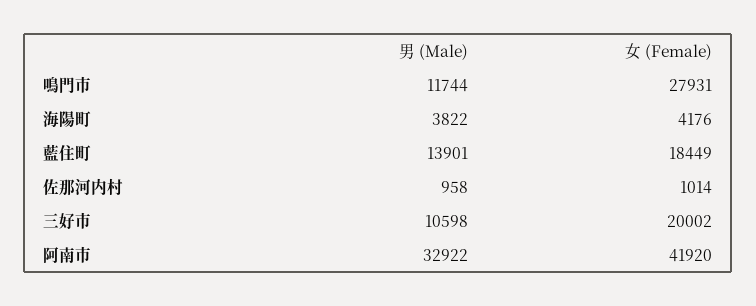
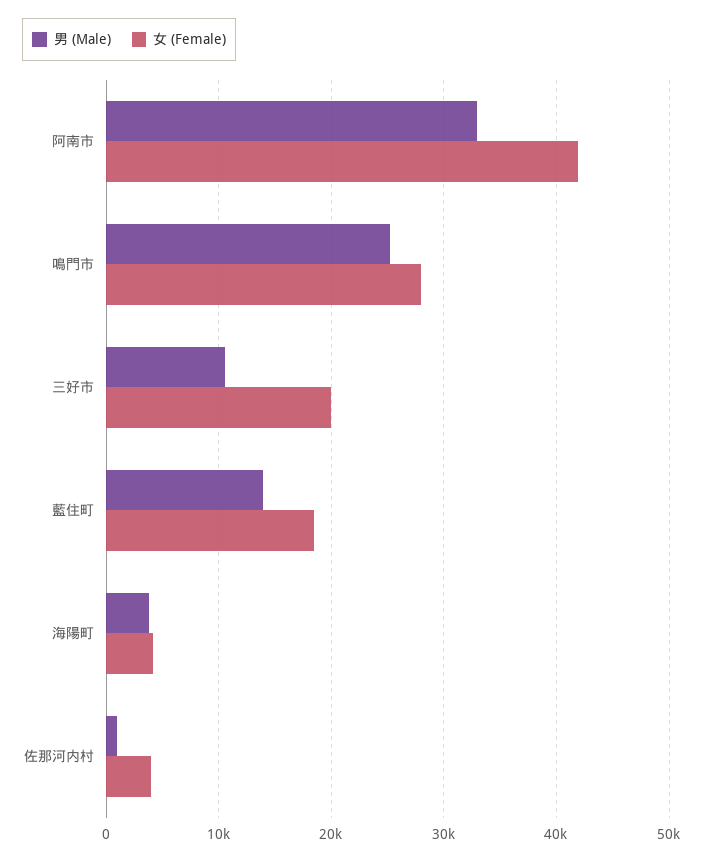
  {
    "男 (Male)": {
-     "鳴門市": 11744,
+     "鳴門市": 25000,
      "海陽町": 3822,
      "藍住町": 13901,
      "佐那河内村": 958,
      "三好市": 10598,
      "阿南市": 32922
    },
    "女 (Female)": {
      "鳴門市": 27931,
      "海陽町": 4176,
      "藍住町": 18449,
-     "佐那河内村": 1014,
+     "佐那河内村": 4000,
      "三好市": 20002,
      "阿南市": 41920
    }
  }

